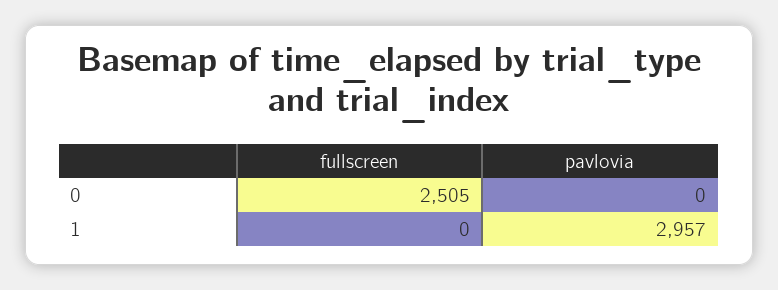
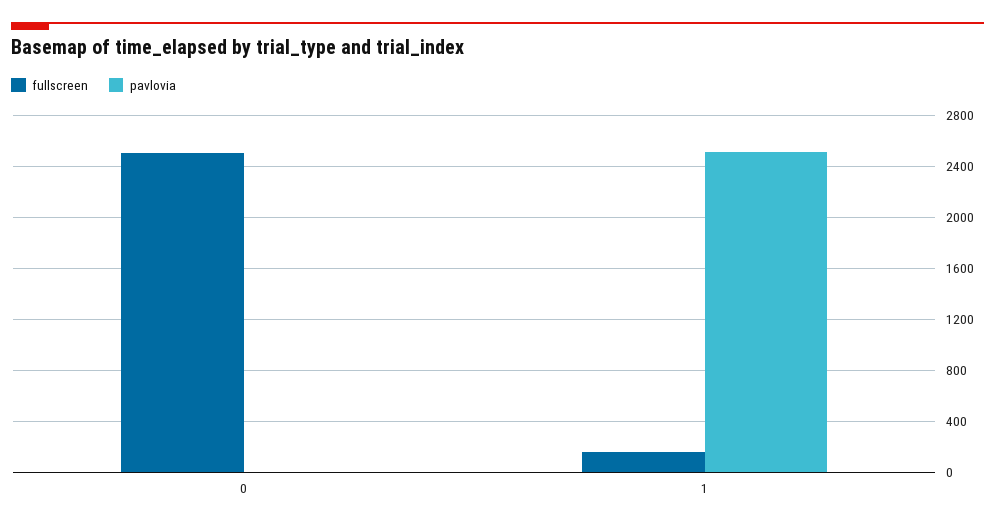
  {
    "fullscreen": {
      "0": 2505,
-     "1": 0
+     "1": 150
    },
    "pavlovia": {
      "0": 0,
-     "1": 2957
+     "1": 2500
    }
  }

